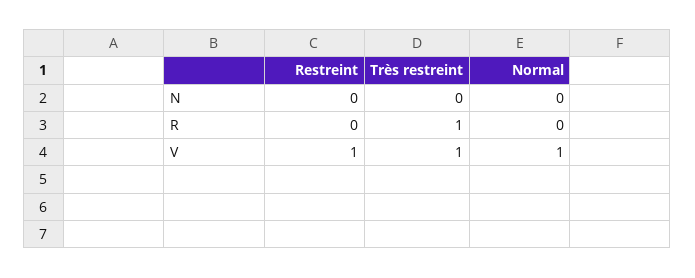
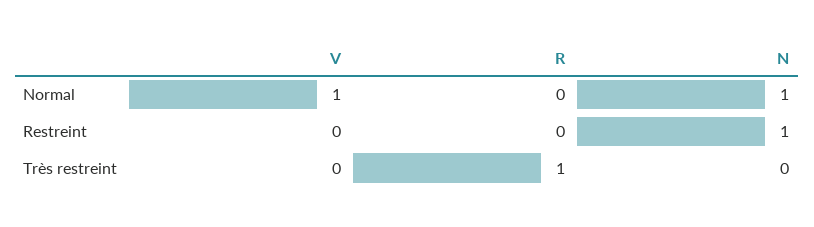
  {
    "Restreint": {
-     "N": 0,
+     "N": 1,
      "R": 0,
-     "V": 1
+     "V": 0
    },
    "Très restreint": {
      "N": 0,
      "R": 1,
-     "V": 1
+     "V": 0
    },
    "Normal": {
-     "N": 0,
+     "N": 1,
      "R": 0,
      "V": 1
    }
  }

